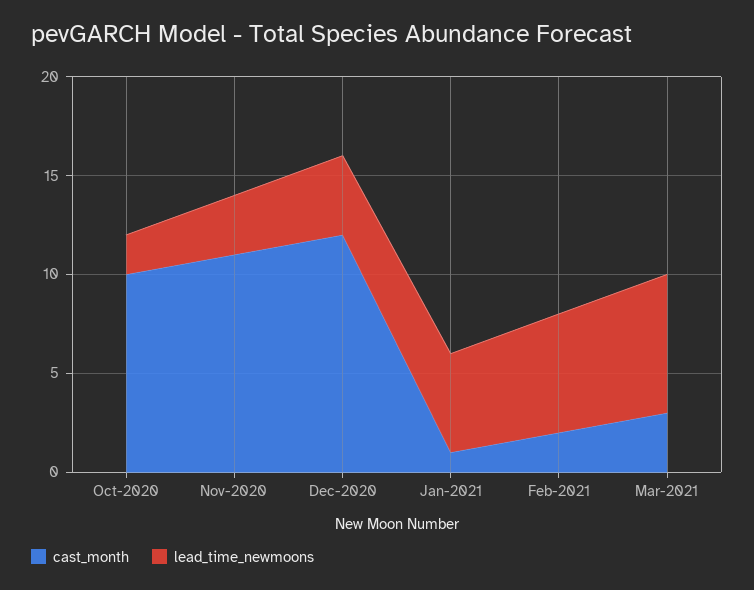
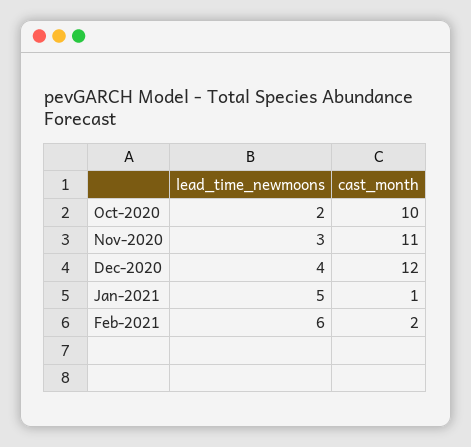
  {
    "cast_month": {
      "Oct-2020": 10,
      "Nov-2020": 11,
      "Dec-2020": 12,
      "Jan-2021": 1,
-     "Feb-2021": 2,
+     "Feb-2021": 2
-     "Mar-2021": 3
    },
    "lead_time_newmoons": {
      "Oct-2020": 2,
      "Nov-2020": 3,
      "Dec-2020": 4,
      "Jan-2021": 5,
-     "Feb-2021": 6,
+     "Feb-2021": 6
-     "Mar-2021": 7
    }
  }

